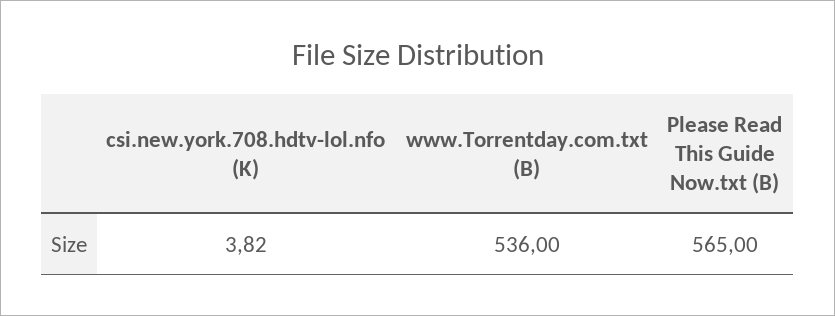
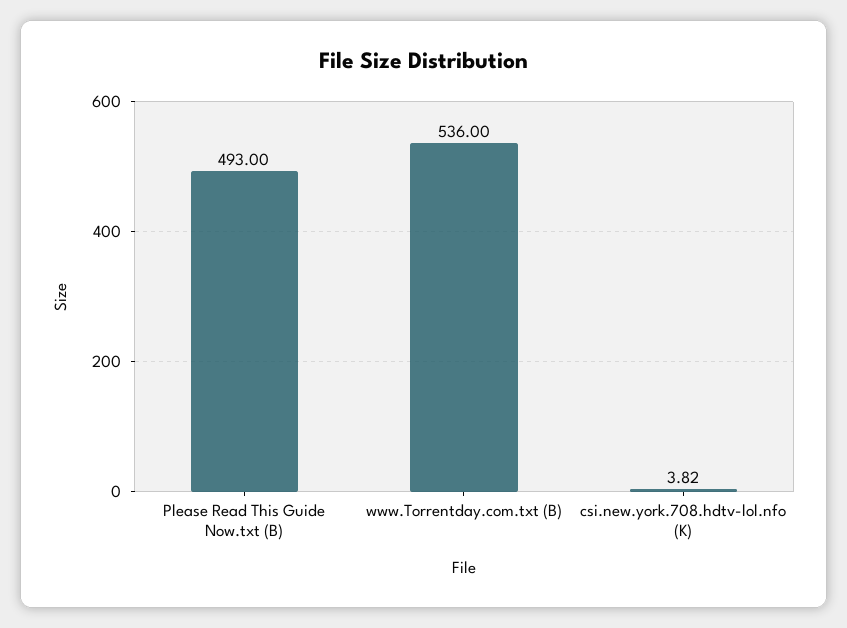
  {
    "csi.new.york.708.hdtv-lol.nfo (K)": 3.82,
    "www.Torrentday.com.txt (B)": 536,
-   "Please Read This Guide Now.txt (B)": 565
+   "Please Read This Guide Now.txt (B)": 493
  }

